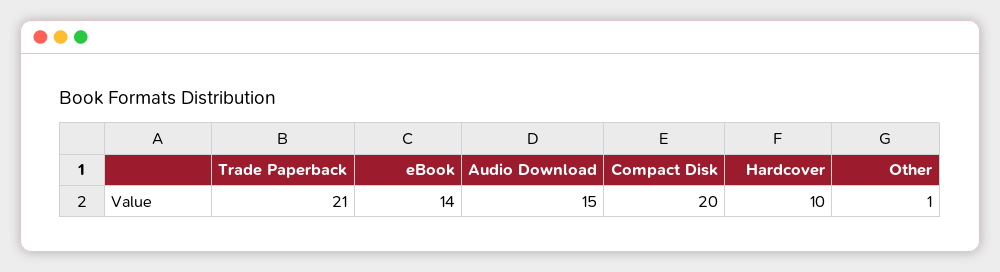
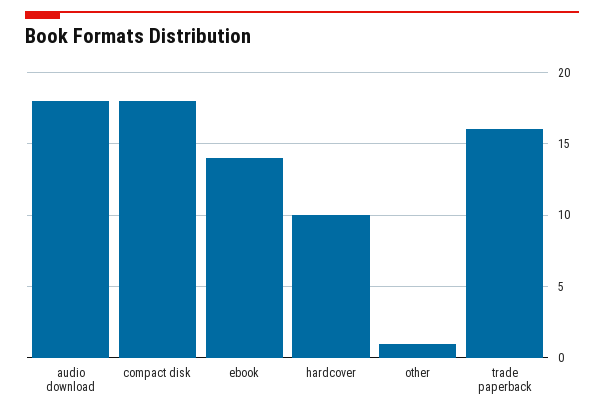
  {
-   "Trade Paperback": 21,
+   "Trade Paperback": 16,
    "eBook": 14,
-   "Audio Download": 15,
+   "Audio Download": 18,
-   "Compact Disk": 20,
+   "Compact Disk": 18,
    "Hardcover": 10,
    "Other": 1
  }

